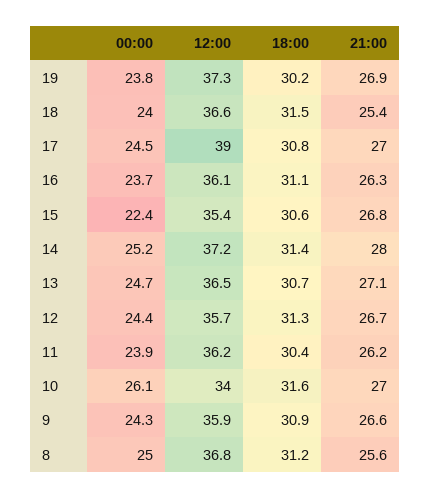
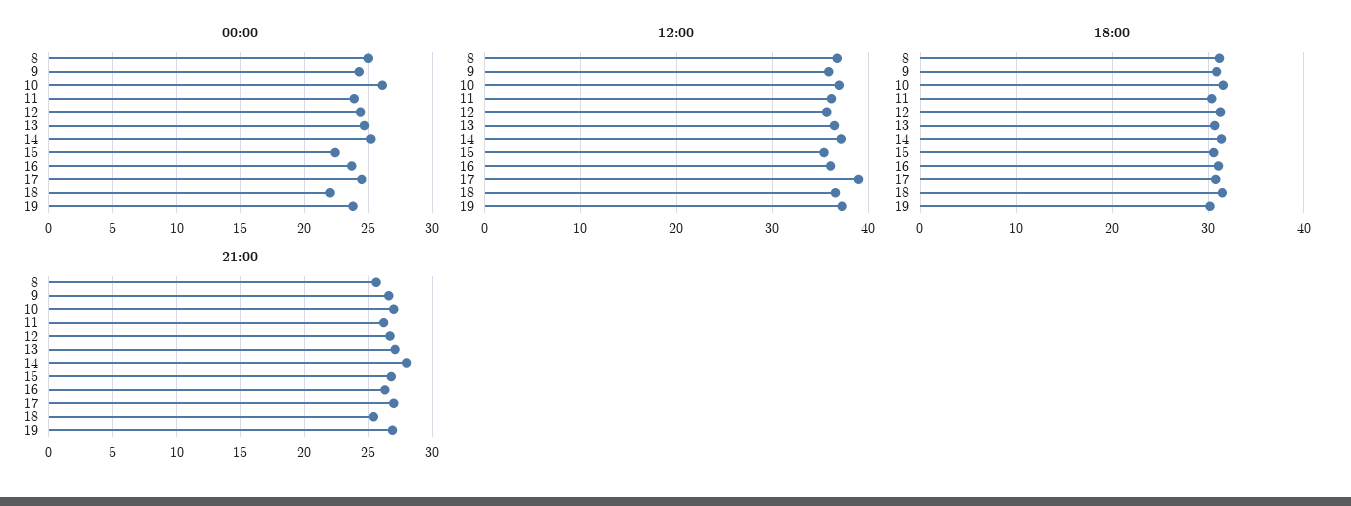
  {
    "00:00": {
      "19": 23.8,
-     "18": 24,
+     "18": 22,
      "17": 24.5,
      "16": 23.7,
      "15": 22.4,
      "14": 25.2,
      "13": 24.7,
      "12": 24.4,
      "11": 23.9,
      "10": 26.1,
      "9": 24.3,
      "8": 25
    },
    "12:00": {
      "19": 37.3,
      "18": 36.6,
      "17": 39,
      "16": 36.1,
      "15": 35.4,
      "14": 37.2,
      "13": 36.5,
      "12": 35.7,
      "11": 36.2,
-     "10": 34,
+     "10": 37,
      "9": 35.9,
      "8": 36.8
    },
    "18:00": {
      "19": 30.2,
      "18": 31.5,
      "17": 30.8,
      "16": 31.1,
      "15": 30.6,
      "14": 31.4,
      "13": 30.7,
      "12": 31.3,
      "11": 30.4,
      "10": 31.6,
      "9": 30.9,
      "8": 31.2
    },
    "21:00": {
      "19": 26.9,
      "18": 25.4,
      "17": 27,
      "16": 26.3,
      "15": 26.8,
      "14": 28,
      "13": 27.1,
      "12": 26.7,
      "11": 26.2,
      "10": 27,
      "9": 26.6,
      "8": 25.6
    }
  }

